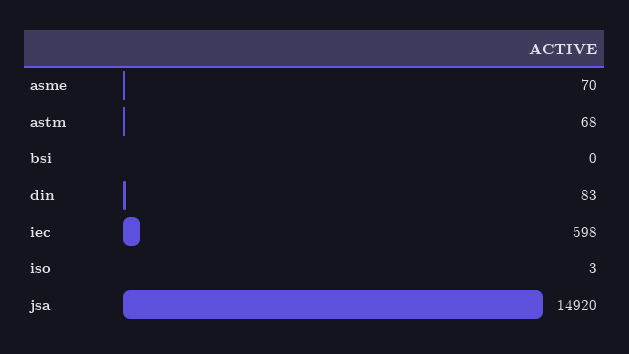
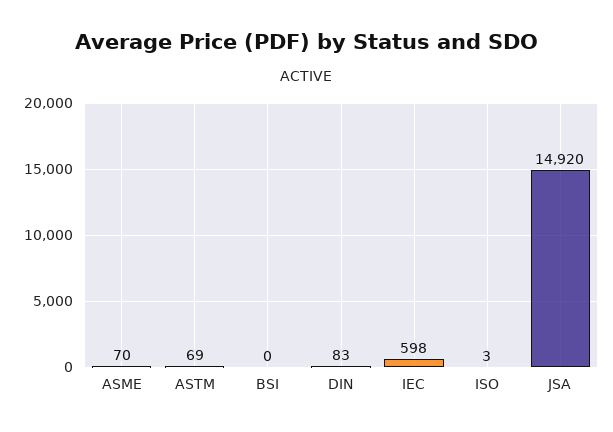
  {
    "asme": 70,
-   "astm": 68,
+   "astm": 69,
    "bsi": 0,
    "din": 83,
    "iec": 598,
    "iso": 3,
    "jsa": 14920
  }

